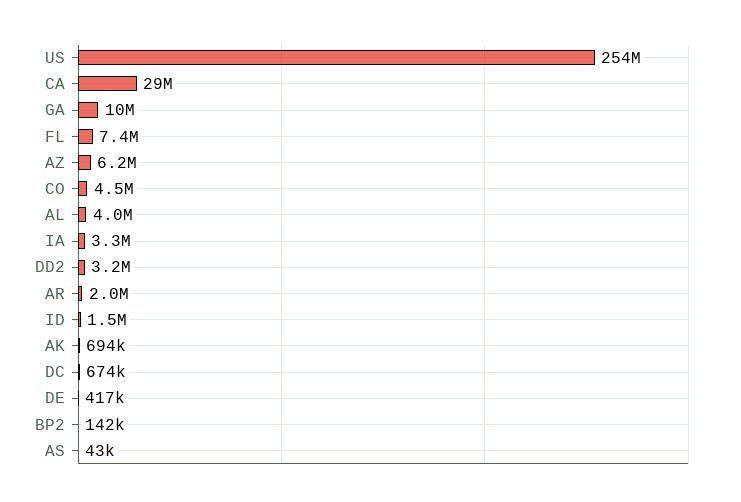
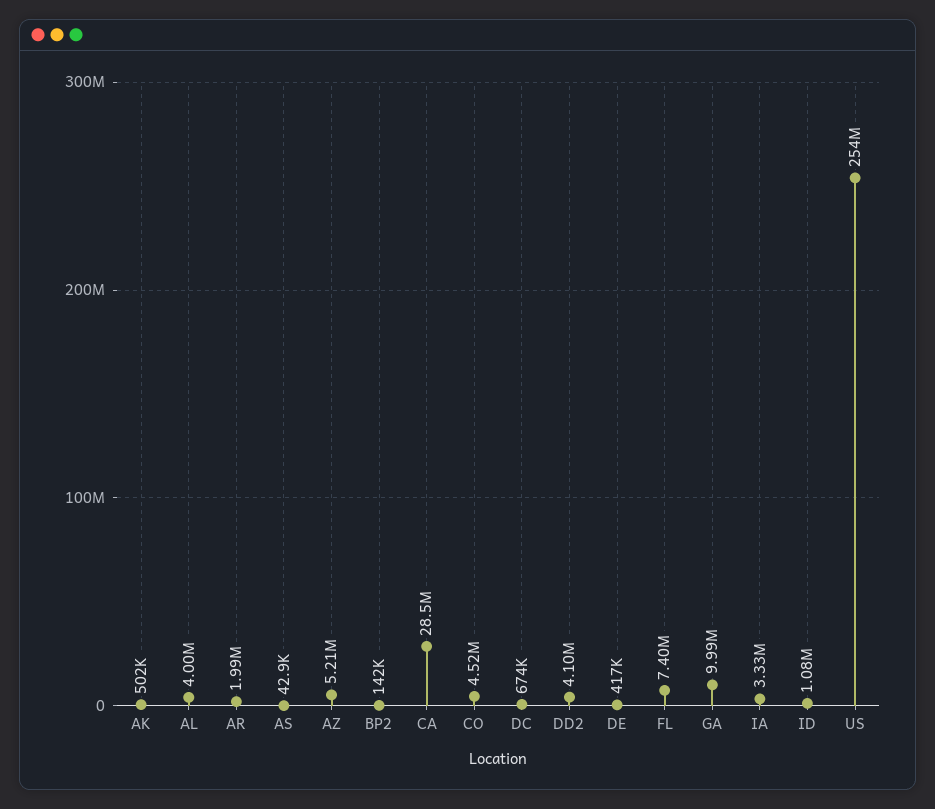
  {
    "US": 254000000,
    "CA": 28500000,
    "GA": 9990000,
    "FL": 7400000,
-   "AZ": 6200000,
+   "AZ": 5210000,
    "CO": 4520000,
    "AL": 4000000,
    "IA": 3330000,
-   "DD2": 3200000,
+   "DD2": 4100000,
    "AR": 1990000,
-   "ID": 1500000,
+   "ID": 1080000,
-   "AK": 694000,
+   "AK": 502000,
    "DC": 674000,
    "DE": 417000,
    "BP2": 142000,
    "AS": 42900
  }

